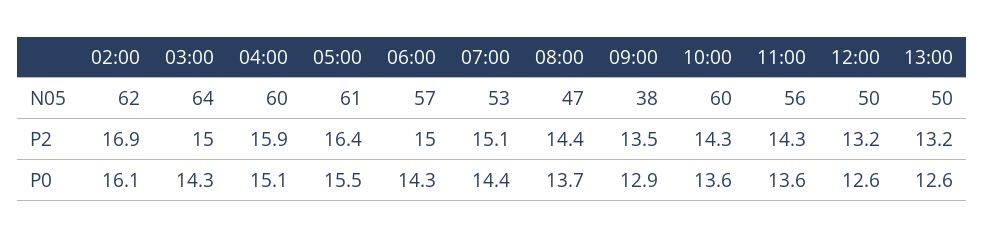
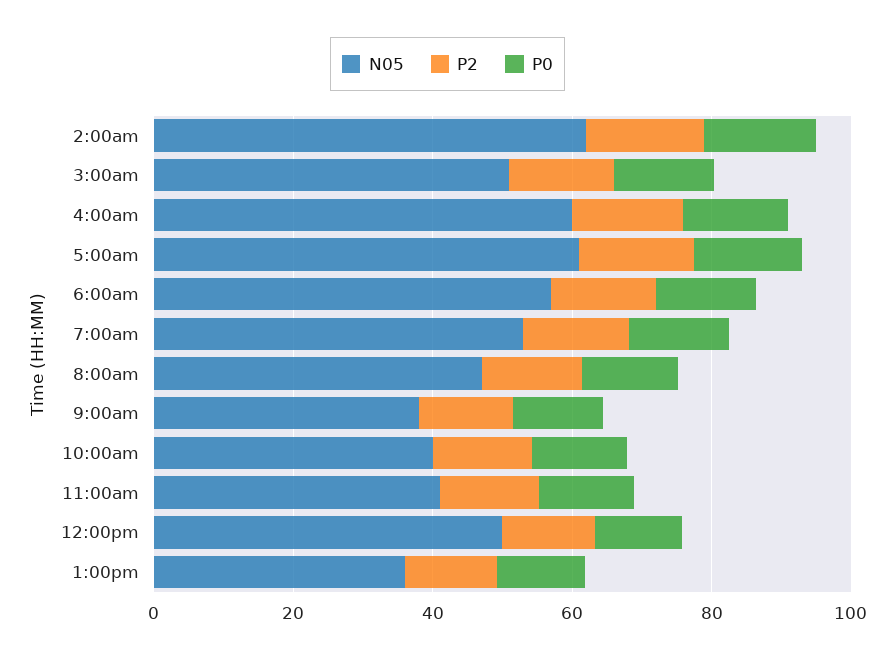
  {
    "N05": {
      "02:00": 62,
-     "03:00": 64,
+     "03:00": 50,
      "04:00": 60,
      "05:00": 61,
      "06:00": 57,
      "07:00": 53,
      "08:00": 47,
      "09:00": 38,
-     "10:00": 60,
+     "10:00": 40,
-     "11:00": 56,
+     "11:00": 40,
      "12:00": 50,
-     "13:00": 50
+     "13:00": 35
    },
    "P2": {
      "02:00": 16.9,
      "03:00": 15,
      "04:00": 15.9,
      "05:00": 16.4,
      "06:00": 15,
      "07:00": 15.1,
      "08:00": 14.4,
      "09:00": 13.5,
      "10:00": 14.3,
      "11:00": 14.3,
      "12:00": 13.2,
      "13:00": 13.2
    },
    "P0": {
      "02:00": 16.1,
      "03:00": 14.3,
      "04:00": 15.1,
      "05:00": 15.5,
      "06:00": 14.3,
      "07:00": 14.4,
      "08:00": 13.7,
      "09:00": 12.9,
      "10:00": 13.6,
      "11:00": 13.6,
      "12:00": 12.6,
      "13:00": 12.6
    }
  }

